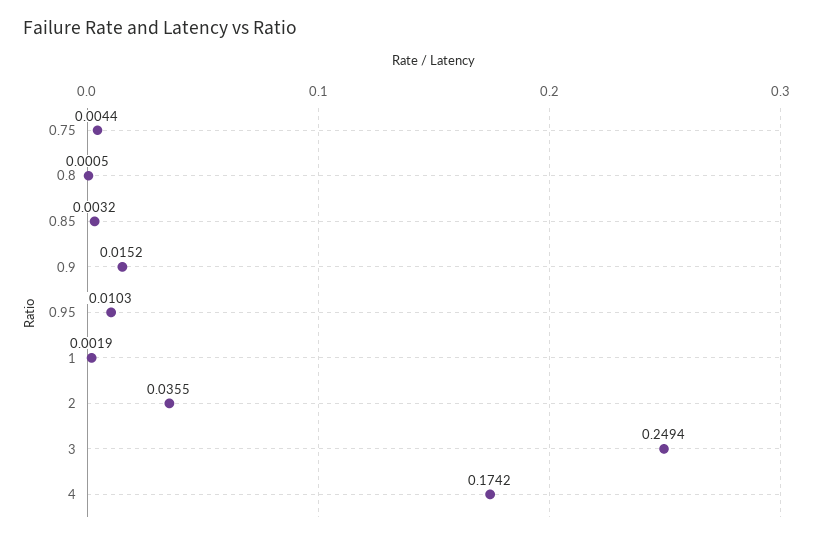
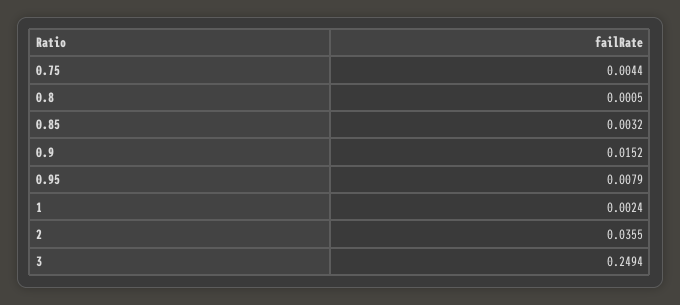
  {
    "0.75": 0.0044,
    "0.8": 0.0005,
    "0.85": 0.0032,
    "0.9": 0.0152,
-   "0.95": 0.0103,
+   "0.95": 0.0079,
-   "1": 0.0019,
+   "1": 0.0024,
    "2": 0.0355,
-   "3": 0.2494,
+   "3": 0.2494
-   "4": 0.1742
  }

